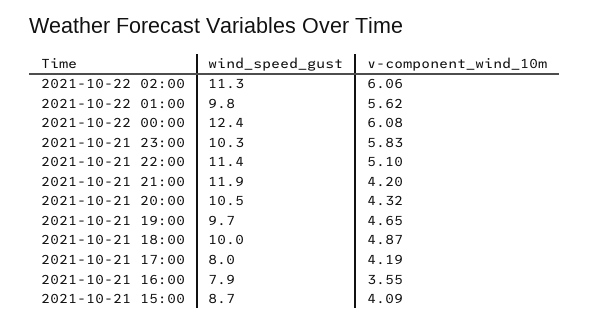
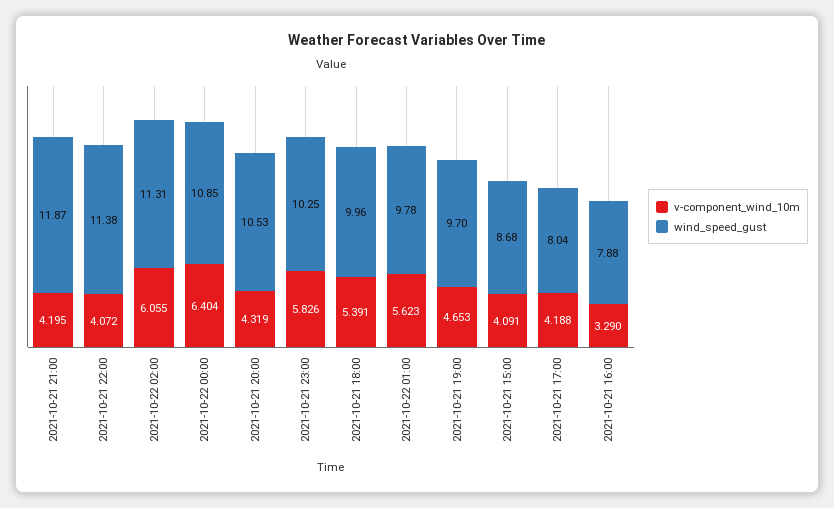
  {
    "wind_speed_gust": {
      "2021-10-22 02:00": 11.31,
      "2021-10-22 01:00": 9.78,
-     "2021-10-22 00:00": 12.4,
+     "2021-10-22 00:00": 10.85,
      "2021-10-21 23:00": 10.25,
      "2021-10-21 22:00": 11.38,
      "2021-10-21 21:00": 11.87,
      "2021-10-21 20:00": 10.53,
      "2021-10-21 19:00": 9.7,
      "2021-10-21 18:00": 9.96,
      "2021-10-21 17:00": 8.04,
      "2021-10-21 16:00": 7.88,
      "2021-10-21 15:00": 8.68
    },
    "v-component_wind_10m": {
      "2021-10-22 02:00": 6.055,
      "2021-10-22 01:00": 5.623,
-     "2021-10-22 00:00": 6.08,
+     "2021-10-22 00:00": 6.404,
      "2021-10-21 23:00": 5.826,
-     "2021-10-21 22:00": 5.1,
+     "2021-10-21 22:00": 4.072,
      "2021-10-21 21:00": 4.195,
      "2021-10-21 20:00": 4.319,
      "2021-10-21 19:00": 4.653,
-     "2021-10-21 18:00": 4.87,
+     "2021-10-21 18:00": 5.391,
      "2021-10-21 17:00": 4.188,
-     "2021-10-21 16:00": 3.55,
+     "2021-10-21 16:00": 3.29,
      "2021-10-21 15:00": 4.091
    }
  }

